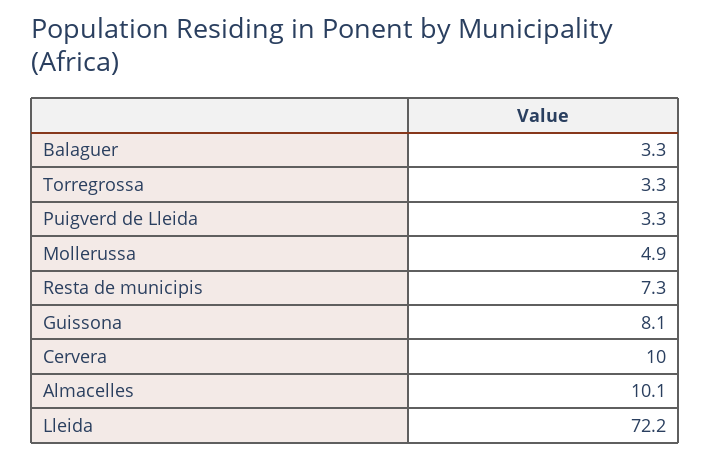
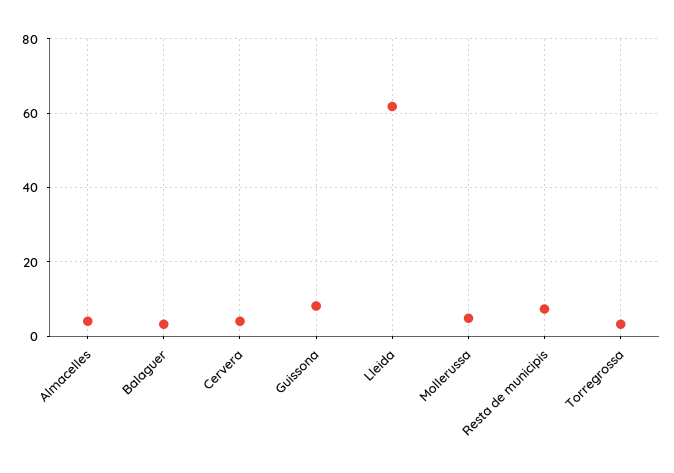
  {
    "Balaguer": 3.3,
    "Torregrossa": 3.3,
-   "Puigverd de Lleida": 3.3,
    "Mollerussa": 4.9,
    "Resta de municipis": 7.3,
    "Guissona": 8.1,
-   "Cervera": 10,
+   "Cervera": 4,
-   "Almacelles": 10.1,
+   "Almacelles": 4,
-   "Lleida": 72.2
+   "Lleida": 62
  }

